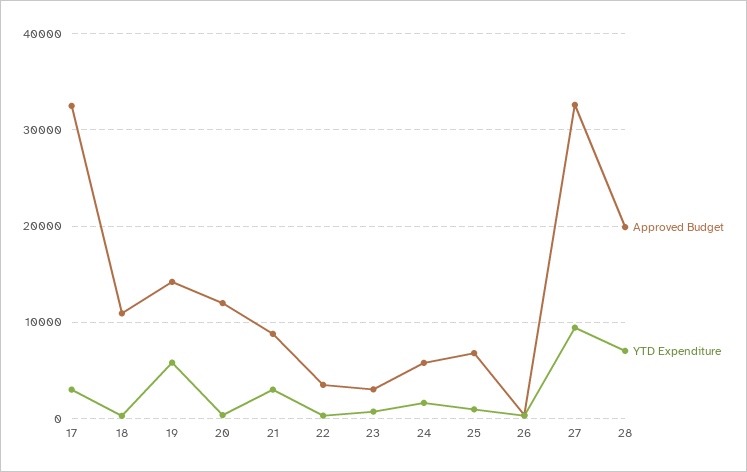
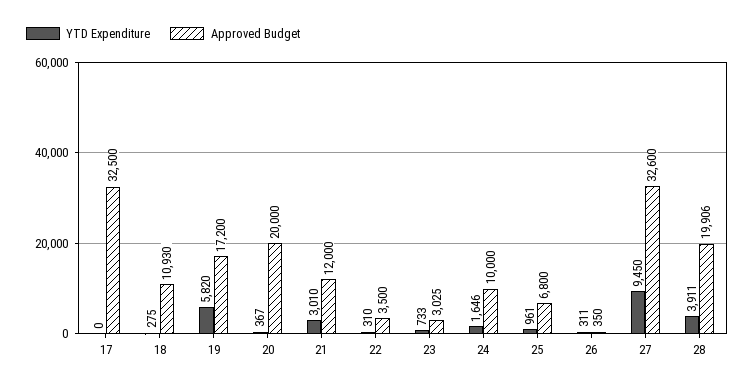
  {
    "Approved Budget": {
      "17": 32500,
      "18": 10930,
-     "19": 14000,
+     "19": 17200,
-     "20": 12000,
+     "20": 20000,
-     "21": 9000,
+     "21": 12000,
      "22": 3500,
      "23": 3025,
-     "24": 6000,
+     "24": 10000,
      "25": 6800,
      "26": 350,
      "27": 32600,
      "28": 19906
    },
    "YTD Expenditure": {
-     "17": 3000,
+     "17": 0,
      "18": 275,
      "19": 5820,
      "20": 367,
      "21": 3010,
      "22": 310,
      "23": 733,
      "24": 1646,
      "25": 961,
      "26": 311,
      "27": 9450,
-     "28": 7000
+     "28": 3911
    }
  }

